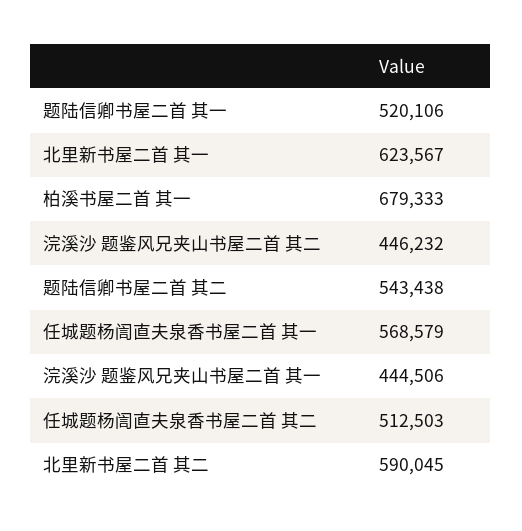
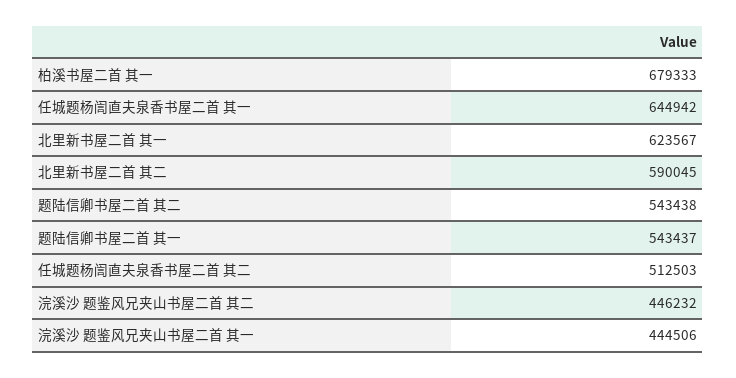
  {
-   "题陆信卿书屋二首 其一": 520106,
+   "题陆信卿书屋二首 其一": 543437,
    "北里新书屋二首 其一": 623567,
    "柏溪书屋二首 其一": 679333,
    "浣溪沙 题鉴风兄夹山书屋二首 其二": 446232,
    "题陆信卿书屋二首 其二": 543438,
-   "任城题杨訚直夫泉香书屋二首 其一": 568579,
+   "任城题杨訚直夫泉香书屋二首 其一": 644942,
    "浣溪沙 题鉴风兄夹山书屋二首 其一": 444506,
    "任城题杨訚直夫泉香书屋二首 其二": 512503,
    "北里新书屋二首 其二": 590045
  }

